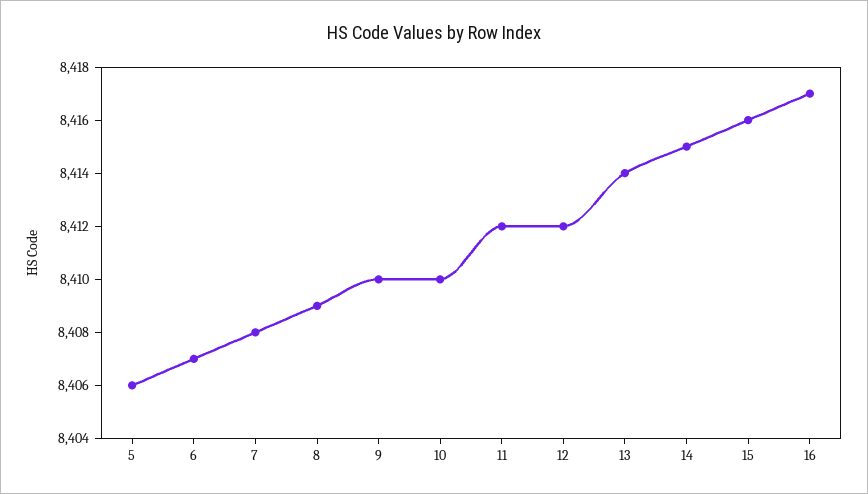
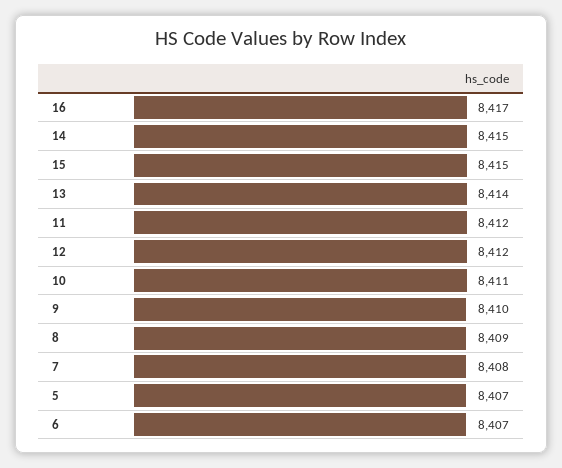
  {
-   "5": 8406,
+   "5": 8407,
    "6": 8407,
    "7": 8408,
    "8": 8409,
    "9": 8410,
-   "10": 8410,
+   "10": 8411,
    "11": 8412,
    "12": 8412,
    "13": 8414,
    "14": 8415,
-   "15": 8416,
+   "15": 8415,
    "16": 8417
  }

